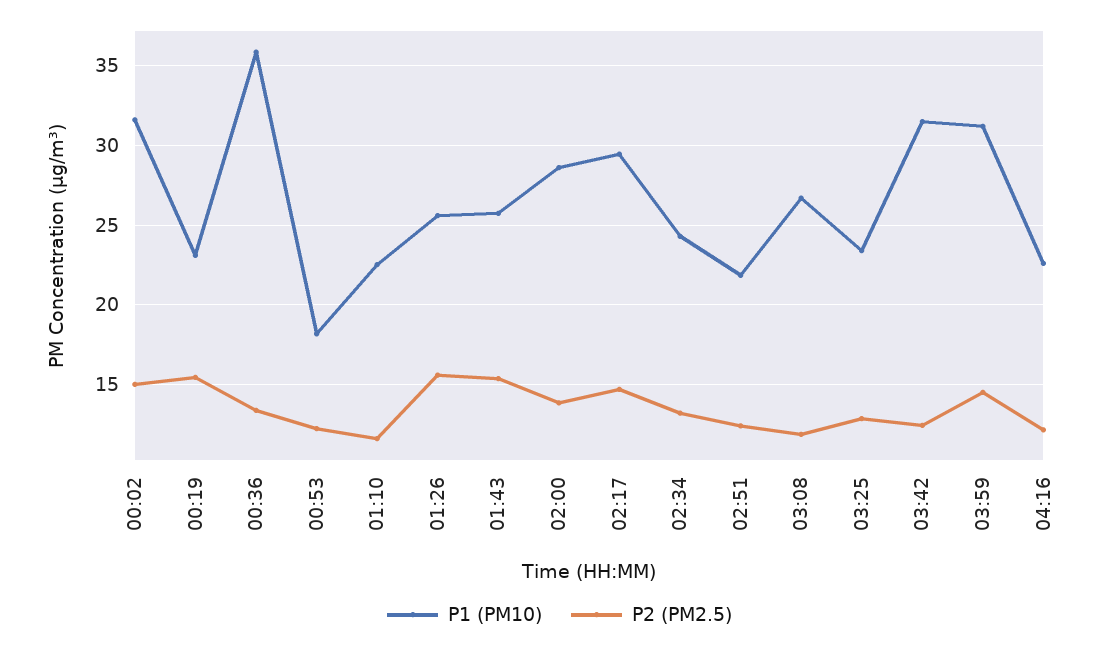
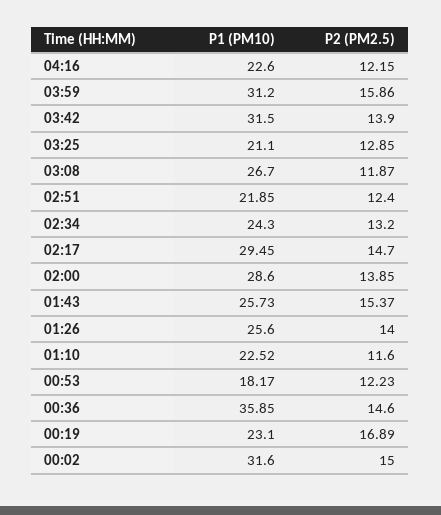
  {
    "P1 (PM10)": {
      "00:02": 31.6,
      "00:19": 23.1,
      "00:36": 35.85,
      "00:53": 18.17,
      "01:10": 22.52,
      "01:26": 25.6,
      "01:43": 25.73,
      "02:00": 28.6,
      "02:17": 29.45,
      "02:34": 24.3,
      "02:51": 21.85,
      "03:08": 26.7,
-     "03:25": 23.5,
+     "03:25": 21.1,
      "03:42": 31.5,
      "03:59": 31.2,
      "04:16": 22.6
    },
    "P2 (PM2.5)": {
      "00:02": 15,
-     "00:19": 15.5,
+     "00:19": 16.89,
-     "00:36": 13.5,
+     "00:36": 14.6,
      "00:53": 12.23,
      "01:10": 11.6,
-     "01:26": 15.5,
+     "01:26": 14,
      "01:43": 15.37,
      "02:00": 13.85,
      "02:17": 14.7,
      "02:34": 13.2,
      "02:51": 12.4,
      "03:08": 11.87,
      "03:25": 12.85,
-     "03:42": 12.5,
+     "03:42": 13.9,
-     "03:59": 14.5,
+     "03:59": 15.86,
      "04:16": 12.15
    }
  }

